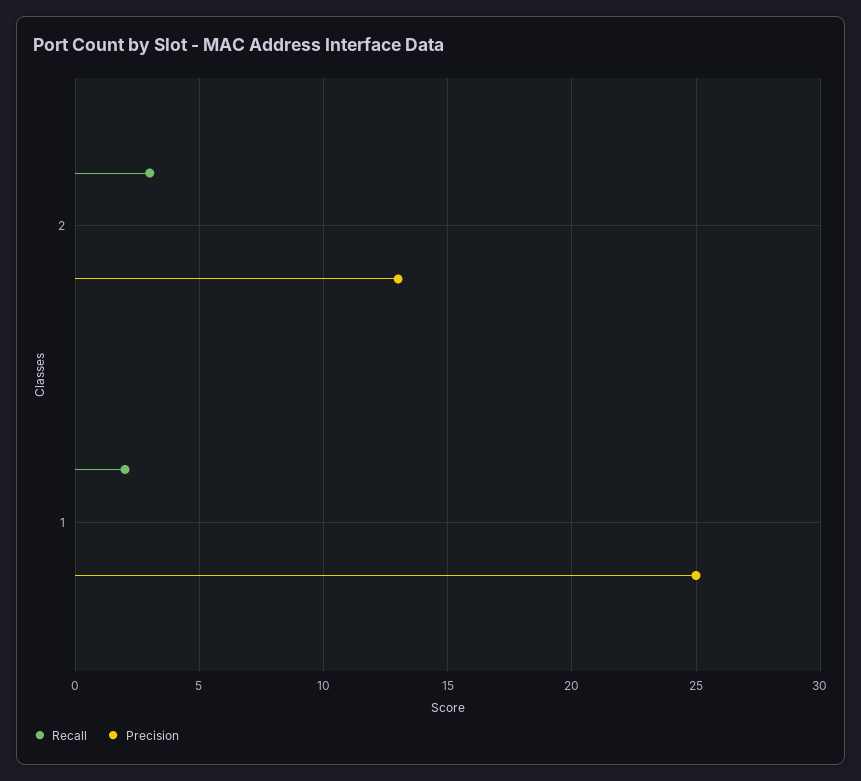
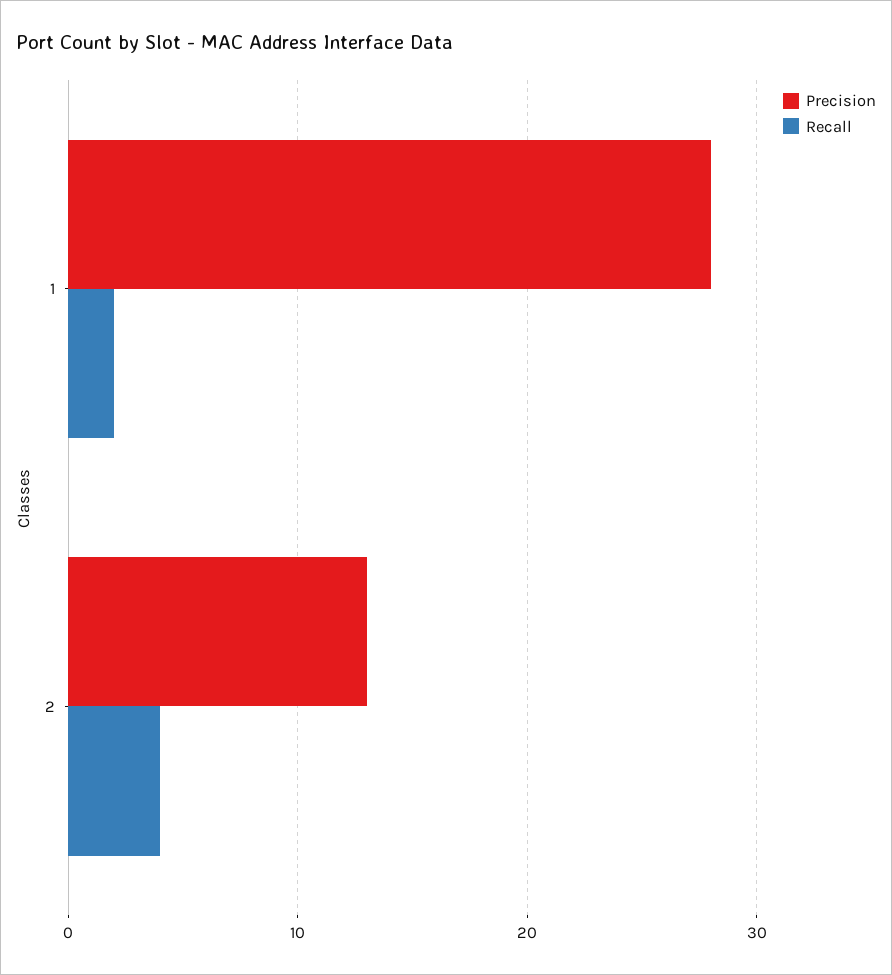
  {
    "Recall": {
-     "2": 3,
+     "2": 4,
      "1": 2
    },
    "Precision": {
      "2": 13,
-     "1": 25
+     "1": 28
    }
  }

